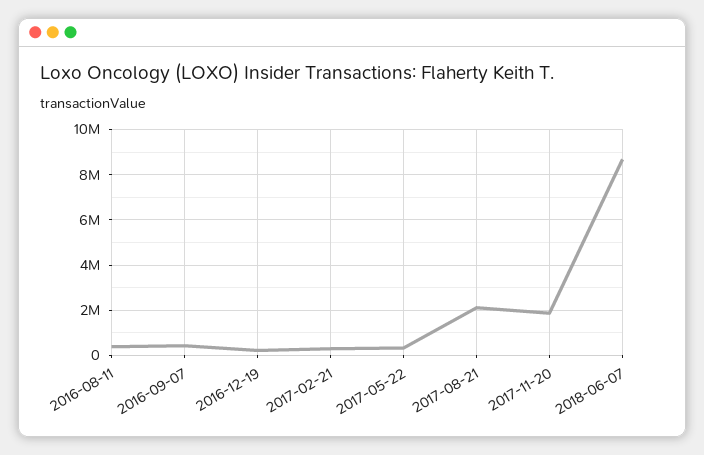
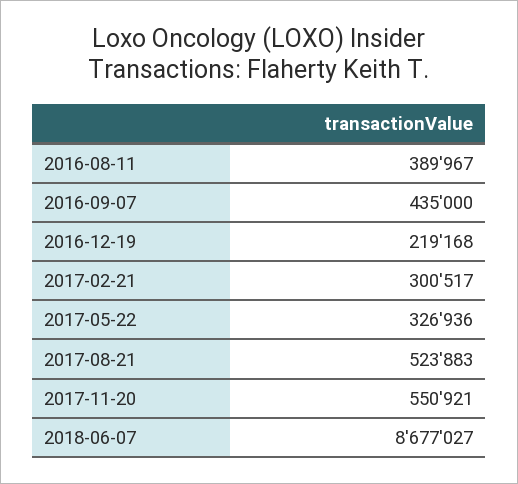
  {
    "2016-08-11": 389967,
    "2016-09-07": 435000,
    "2016-12-19": 219168,
    "2017-02-21": 300517,
    "2017-05-22": 326936,
-   "2017-08-21": 2000000,
+   "2017-08-21": 523883,
-   "2017-11-20": 2000000,
+   "2017-11-20": 550921,
    "2018-06-07": 8677027
  }

